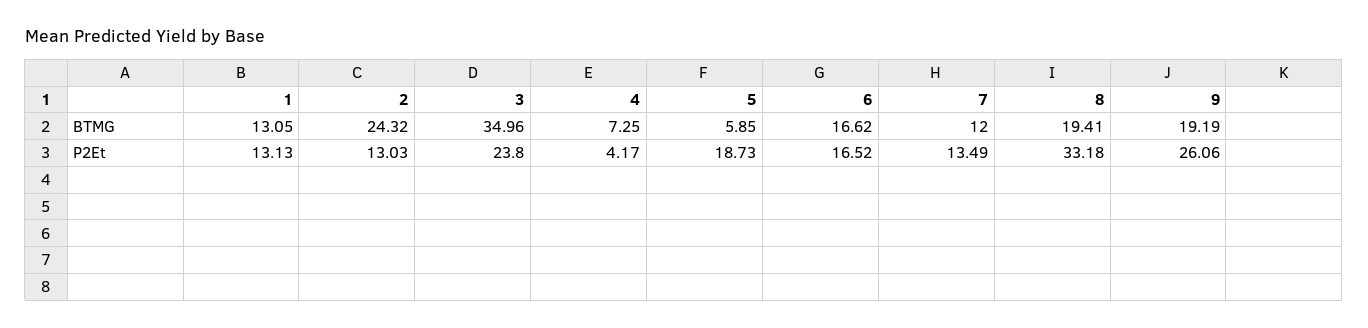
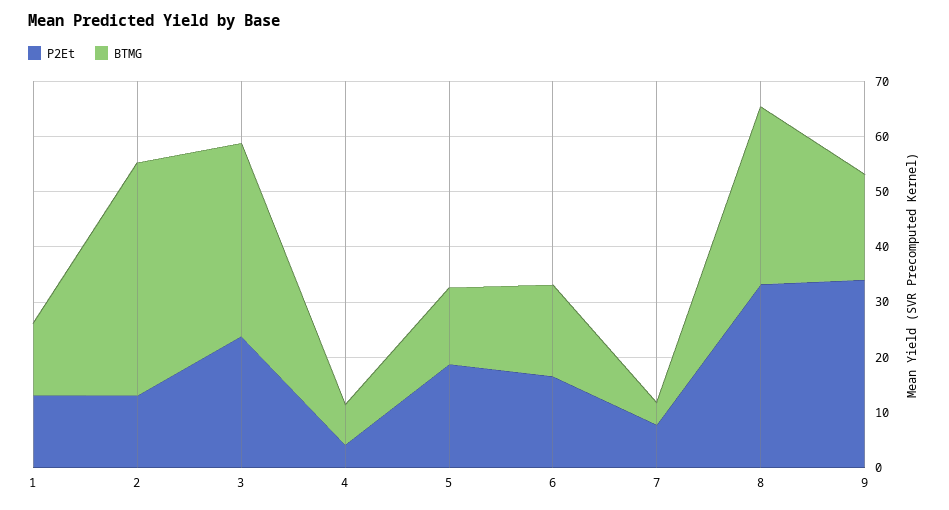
  {
    "BTMG": {
      "1": 13.05,
-     "2": 24.32,
+     "2": 42,
      "3": 34.96,
      "4": 7.25,
-     "5": 5.85,
+     "5": 14,
      "6": 16.62,
-     "7": 12,
+     "7": 4,
-     "8": 19.41,
+     "8": 32,
      "9": 19.19
    },
    "P2Et": {
      "1": 13.13,
      "2": 13.03,
      "3": 23.8,
      "4": 4.17,
      "5": 18.73,
      "6": 16.52,
-     "7": 13.49,
+     "7": 8,
      "8": 33.18,
-     "9": 26.06
+     "9": 34
    }
  }

